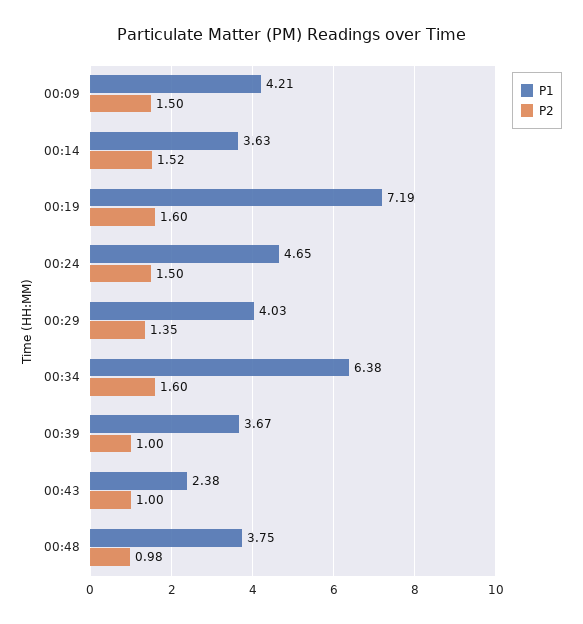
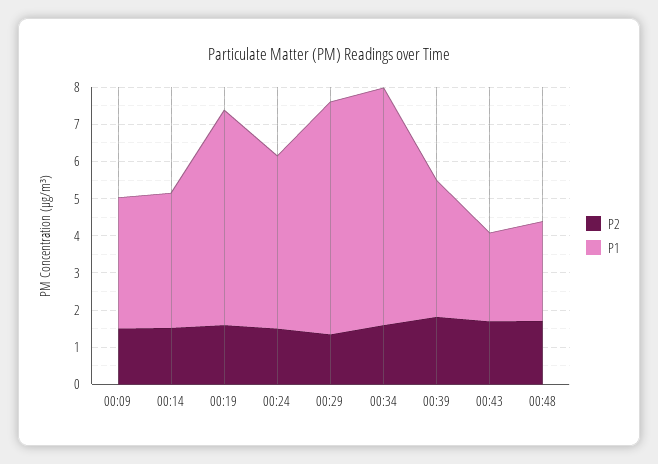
  {
    "P1": {
-     "00:09": 4.21,
+     "00:09": 3.5,
      "00:14": 3.63,
-     "00:19": 7.19,
+     "00:19": 5.75,
      "00:24": 4.65,
-     "00:29": 4.03,
+     "00:29": 6.25,
      "00:34": 6.38,
      "00:39": 3.67,
      "00:43": 2.38,
-     "00:48": 3.75
+     "00:48": 2.75
    },
    "P2": {
      "00:09": 1.5,
      "00:14": 1.52,
      "00:19": 1.6,
      "00:24": 1.5,
      "00:29": 1.35,
      "00:34": 1.6,
-     "00:39": 1,
+     "00:39": 1.75,
-     "00:43": 1,
+     "00:43": 1.75,
-     "00:48": 0.98
+     "00:48": 1.75
    }
  }

